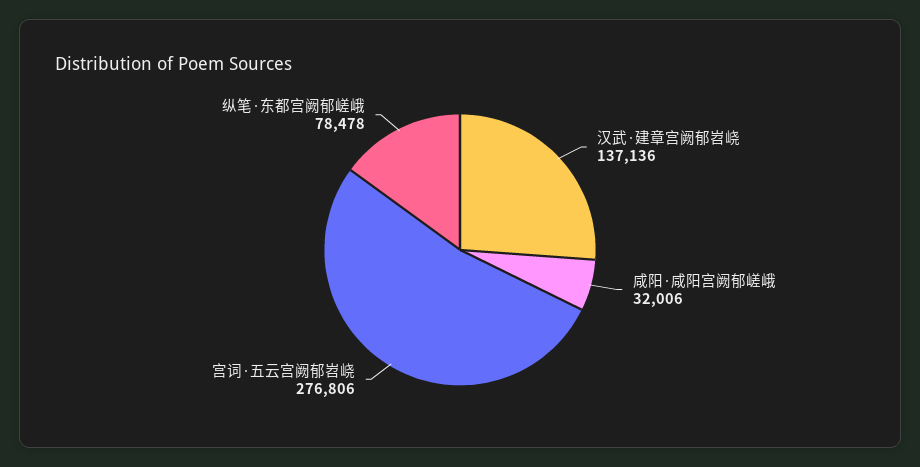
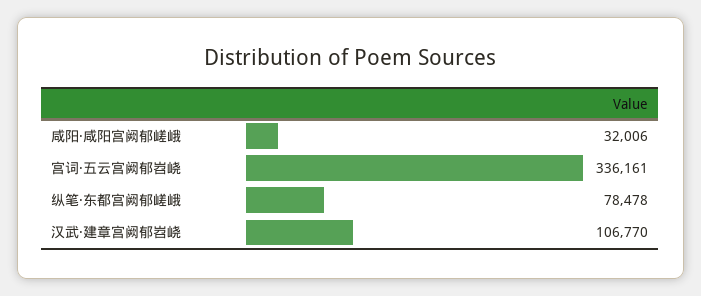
  {
-   "汉武·建章宫阙郁岧峣": 137136,
+   "汉武·建章宫阙郁岧峣": 106770,
    "咸阳·咸阳宫阙郁嵯峨": 32006,
-   "宫词·五云宫阙郁岧峣": 276806,
+   "宫词·五云宫阙郁岧峣": 336161,
    "纵笔·东都宫阙郁嵯峨": 78478
  }

